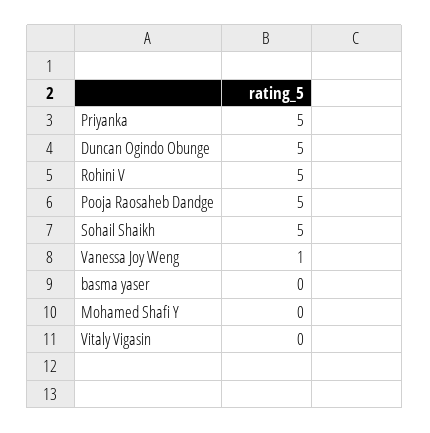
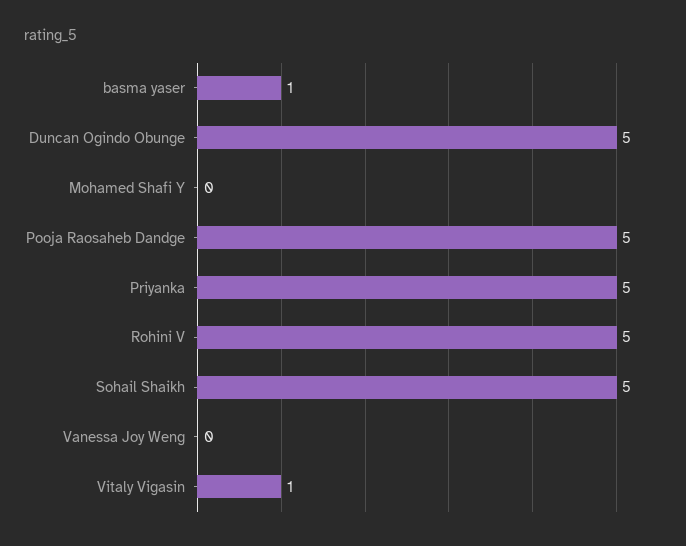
  {
    "Priyanka": 5,
    "Duncan Ogindo Obunge": 5,
    "Rohini V": 5,
    "Pooja Raosaheb Dandge": 5,
    "Sohail Shaikh": 5,
-   "Vanessa Joy Weng": 1,
+   "Vanessa Joy Weng": 0,
-   "basma yaser": 0,
+   "basma yaser": 1,
    "Mohamed Shafi Y": 0,
-   "Vitaly Vigasin": 0
+   "Vitaly Vigasin": 1
  }

